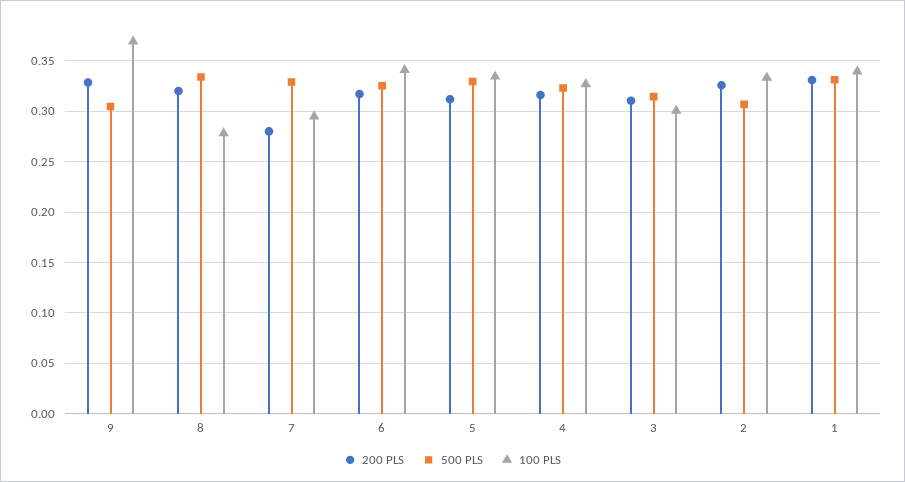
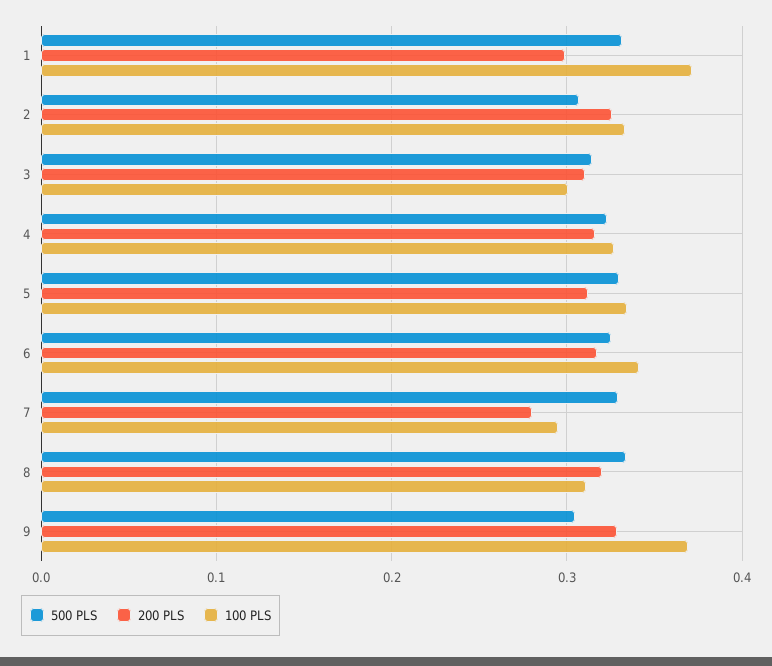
  {
    "200 PLS": {
      "9": 0.33,
      "8": 0.32,
      "7": 0.28,
      "6": 0.32,
      "5": 0.31,
      "4": 0.32,
      "3": 0.31,
      "2": 0.33,
-     "1": 0.33
+     "1": 0.3
    },
    "500 PLS": {
      "9": 0.3,
      "8": 0.33,
      "7": 0.33,
      "6": 0.33,
      "5": 0.33,
      "4": 0.32,
      "3": 0.31,
      "2": 0.31,
      "1": 0.33
    },
    "100 PLS": {
      "9": 0.37,
-     "8": 0.28,
+     "8": 0.31,
      "7": 0.29,
      "6": 0.34,
      "5": 0.33,
      "4": 0.33,
      "3": 0.3,
      "2": 0.33,
-     "1": 0.34
+     "1": 0.37
    }
  }

